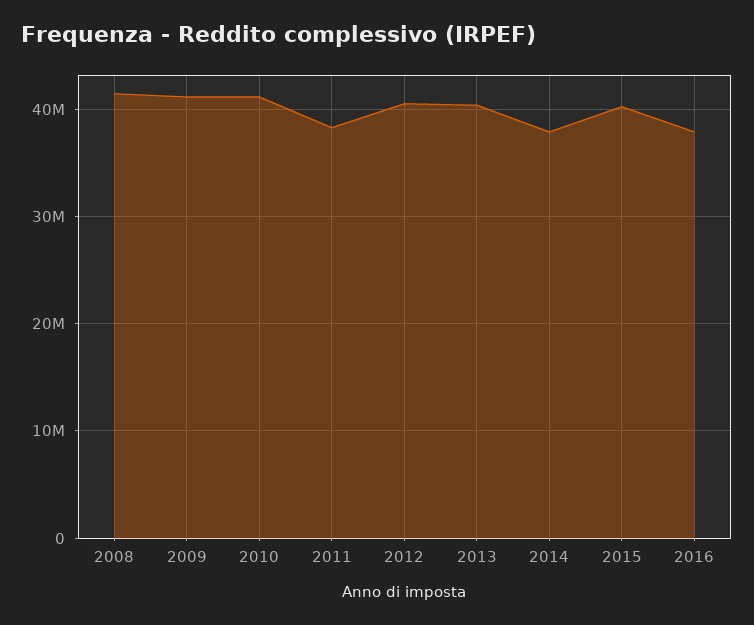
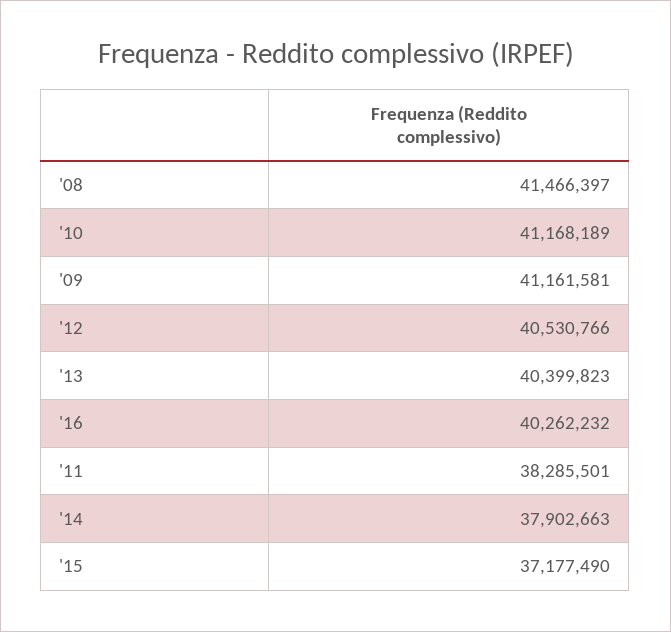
  {
    "2008": 41466397,
    "2009": 41161581,
    "2010": 41168189,
    "2011": 38285501,
    "2012": 40530766,
    "2013": 40399823,
    "2014": 37902663,
-   "2015": 40000000,
+   "2015": 37177490,
-   "2016": 38000000
+   "2016": 40262232
  }

